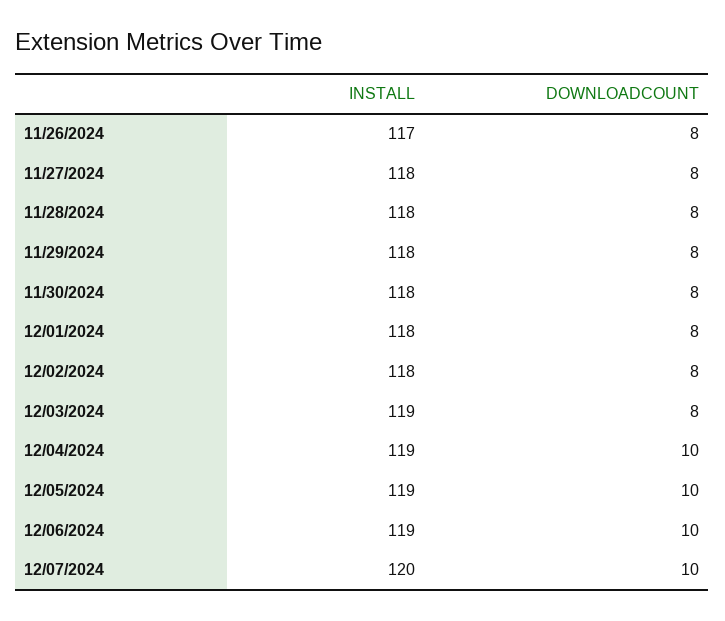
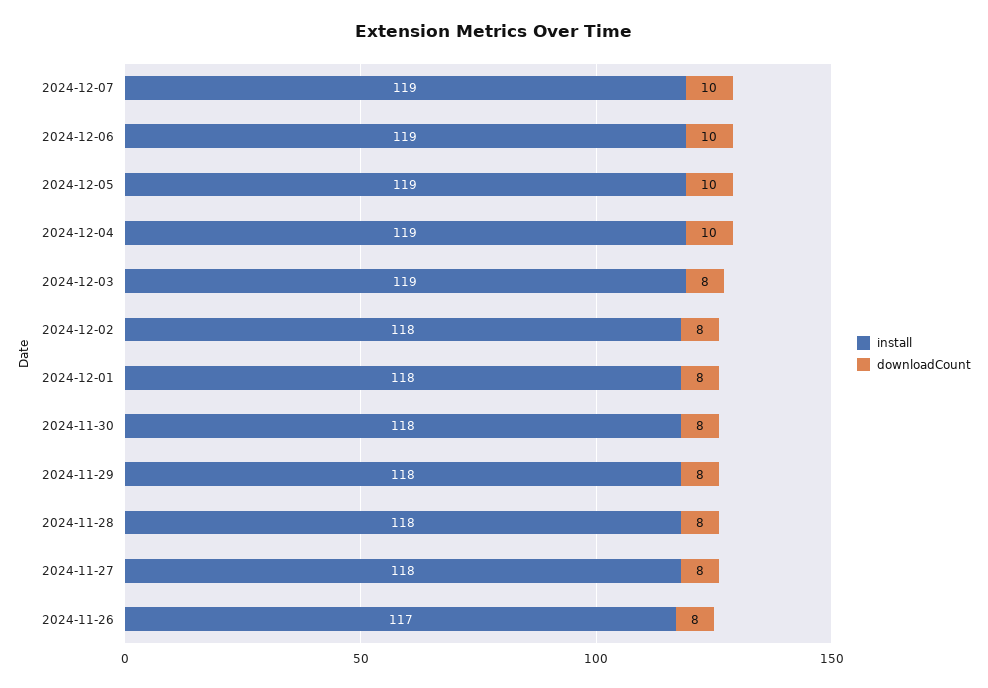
  {
    "INSTALL": {
      "11/26/2024": 117,
      "11/27/2024": 118,
      "11/28/2024": 118,
      "11/29/2024": 118,
      "11/30/2024": 118,
      "12/01/2024": 118,
      "12/02/2024": 118,
      "12/03/2024": 119,
      "12/04/2024": 119,
      "12/05/2024": 119,
      "12/06/2024": 119,
-     "12/07/2024": 120
+     "12/07/2024": 119
    },
    "DOWNLOADCOUNT": {
      "11/26/2024": 8,
      "11/27/2024": 8,
      "11/28/2024": 8,
      "11/29/2024": 8,
      "11/30/2024": 8,
      "12/01/2024": 8,
      "12/02/2024": 8,
      "12/03/2024": 8,
      "12/04/2024": 10,
      "12/05/2024": 10,
      "12/06/2024": 10,
      "12/07/2024": 10
    }
  }

